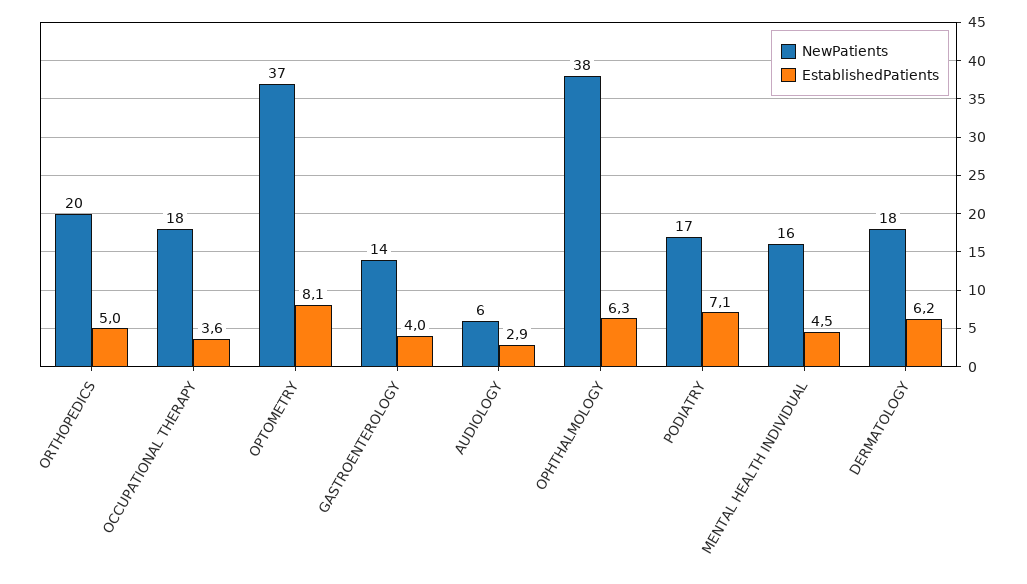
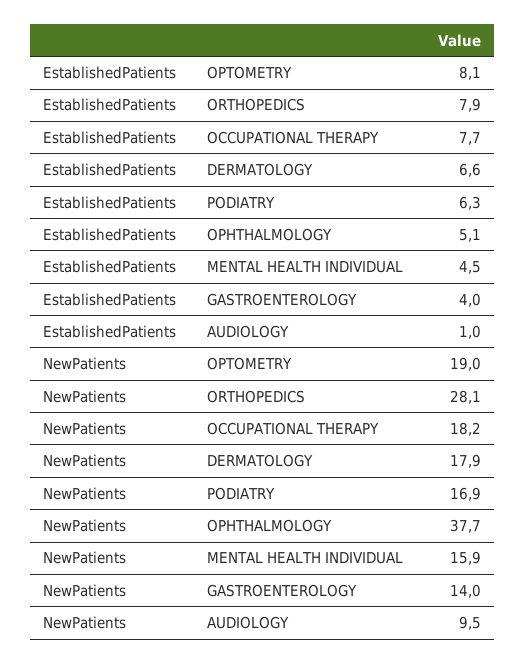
  {
    "NewPatients": {
-     "ORTHOPEDICS": 20,
+     "ORTHOPEDICS": 28.1,
      "OCCUPATIONAL THERAPY": 18.2,
-     "OPTOMETRY": 37,
+     "OPTOMETRY": 19,
      "GASTROENTEROLOGY": 14,
-     "AUDIOLOGY": 6,
+     "AUDIOLOGY": 9.5,
      "OPHTHALMOLOGY": 37.7,
      "PODIATRY": 16.9,
      "MENTAL HEALTH INDIVIDUAL": 15.9,
      "DERMATOLOGY": 17.9
    },
    "EstablishedPatients": {
-     "ORTHOPEDICS": 5,
+     "ORTHOPEDICS": 7.9,
-     "OCCUPATIONAL THERAPY": 3.6,
+     "OCCUPATIONAL THERAPY": 7.7,
      "OPTOMETRY": 8.1,
      "GASTROENTEROLOGY": 4,
-     "AUDIOLOGY": 2.9,
+     "AUDIOLOGY": 1,
-     "OPHTHALMOLOGY": 6.3,
+     "OPHTHALMOLOGY": 5.1,
-     "PODIATRY": 7.1,
+     "PODIATRY": 6.3,
      "MENTAL HEALTH INDIVIDUAL": 4.5,
-     "DERMATOLOGY": 6.2
+     "DERMATOLOGY": 6.6
    }
  }

